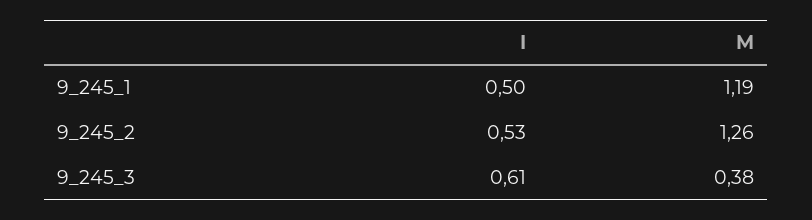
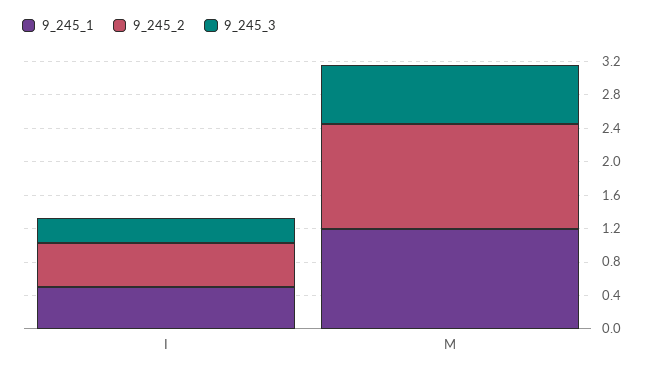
  {
    "9_245_1": {
      "I": 0.5,
      "M": 1.19
    },
    "9_245_2": {
      "I": 0.53,
      "M": 1.26
    },
    "9_245_3": {
-     "I": 0.61,
+     "I": 0.3,
-     "M": 0.38
+     "M": 0.7
    }
  }

